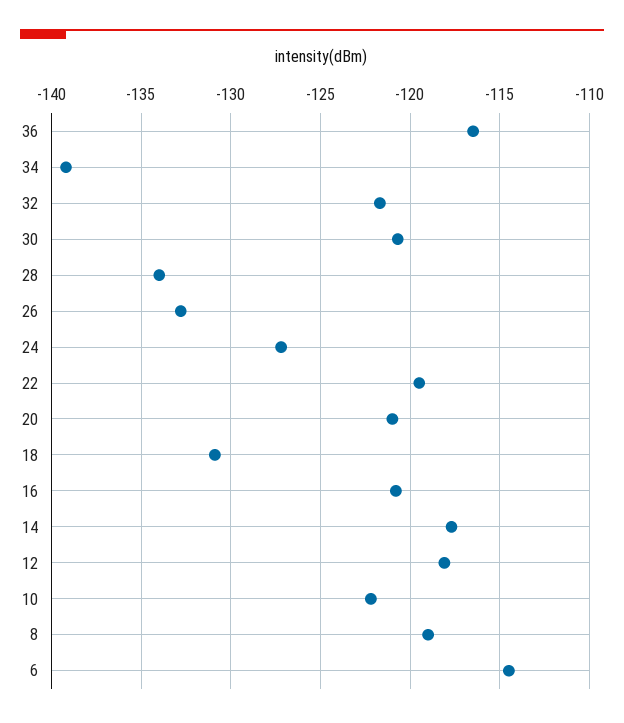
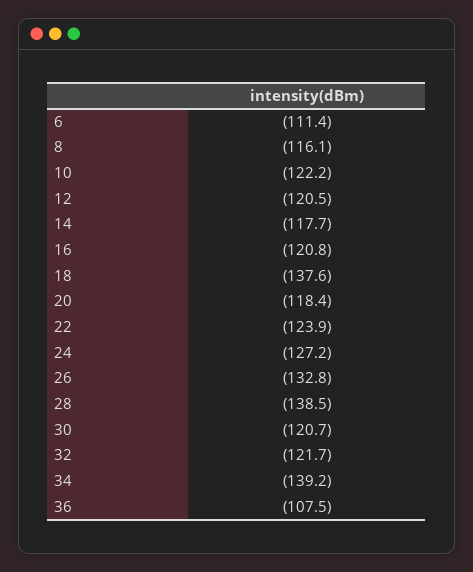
  {
-   "36": -116.5,
+   "36": -107.5,
    "34": -139.2,
    "32": -121.7,
    "30": -120.7,
-   "28": -134,
+   "28": -138.5,
    "26": -132.8,
    "24": -127.2,
-   "22": -119.5,
+   "22": -123.9,
-   "20": -121,
+   "20": -118.4,
-   "18": -131,
+   "18": -137.6,
    "16": -120.8,
    "14": -117.7,
-   "12": -118,
+   "12": -120.5,
    "10": -122.2,
-   "8": -119,
+   "8": -116.1,
-   "6": -114.5
+   "6": -111.4
  }

